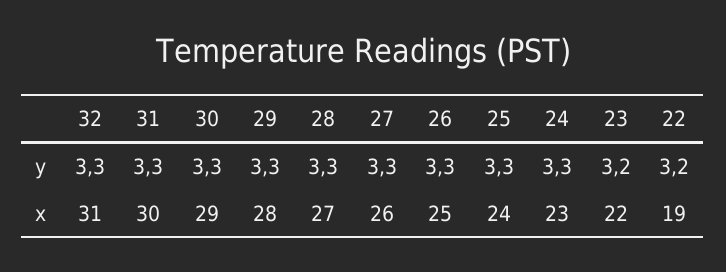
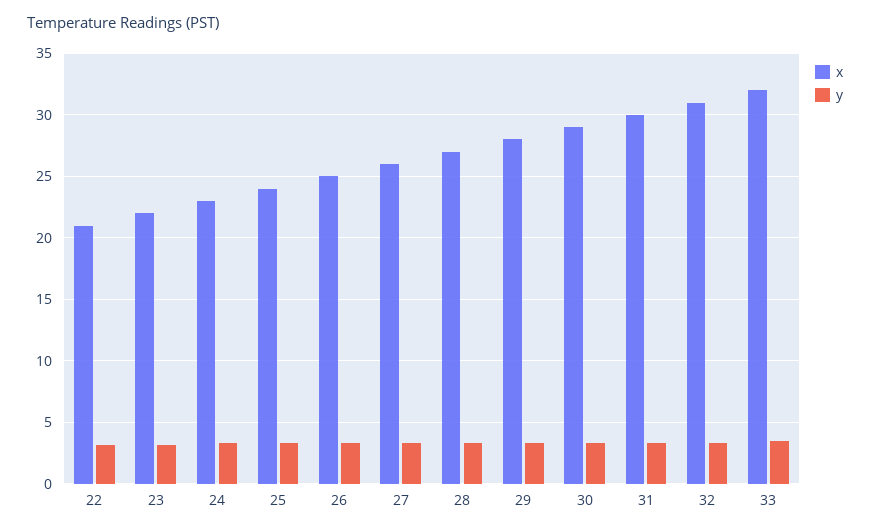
  {
    "y": {
      "32": 3.3,
      "31": 3.3,
      "30": 3.3,
      "29": 3.3,
      "28": 3.3,
      "27": 3.3,
      "26": 3.3,
      "25": 3.3,
      "24": 3.3,
      "23": 3.2,
-     "22": 3.2
+     "22": 3.2,
+     "33": 3.5
    },
    "x": {
      "32": 31,
      "31": 30,
      "30": 29,
      "29": 28,
      "28": 27,
      "27": 26,
      "26": 25,
      "25": 24,
      "24": 23,
      "23": 22,
-     "22": 19
+     "22": 21,
+     "33": 32
    }
  }

